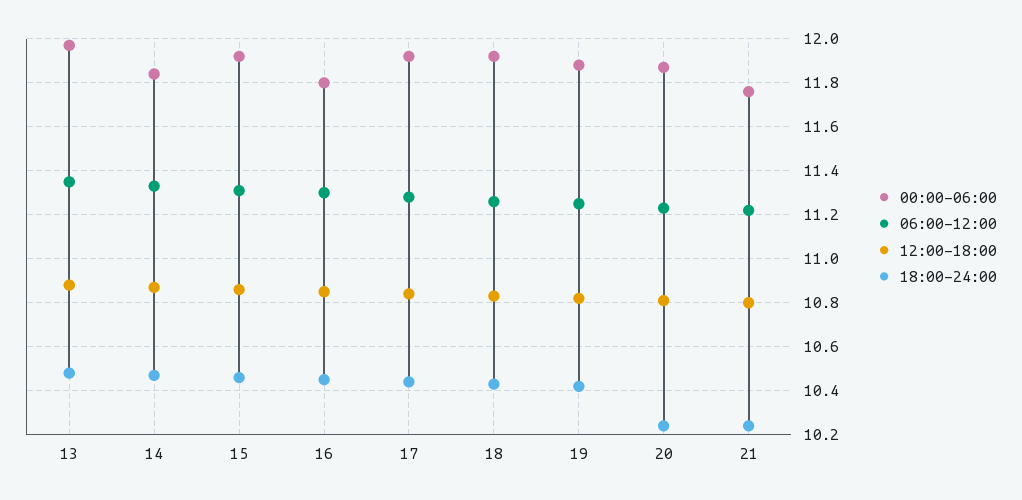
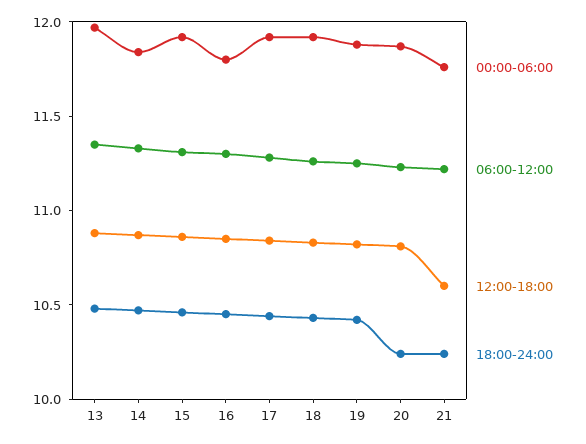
  {
    "00:00-06:00": {
      "13": 11.95,
      "14": 11.85,
      "15": 11.9,
      "16": 11.8,
      "17": 11.9,
      "18": 11.9,
      "19": 11.9,
      "20": 11.85,
      "21": 11.75
    },
    "06:00-12:00": {
      "13": 11.35,
      "14": 11.35,
      "15": 11.3,
      "16": 11.3,
      "17": 11.3,
      "18": 11.25,
      "19": 11.25,
      "20": 11.25,
      "21": 11.2
    },
    "12:00-18:00": {
      "13": 10.9,
      "14": 10.85,
      "15": 10.85,
      "16": 10.85,
      "17": 10.85,
      "18": 10.85,
      "19": 10.8,
      "20": 10.8,
-     "21": 10.8
+     "21": 10.6
    },
    "18:00-24:00": {
      "13": 10.5,
      "14": 10.45,
      "15": 10.45,
      "16": 10.45,
      "17": 10.45,
      "18": 10.45,
      "19": 10.4,
      "20": 10.25,
      "21": 10.25
    }
  }

